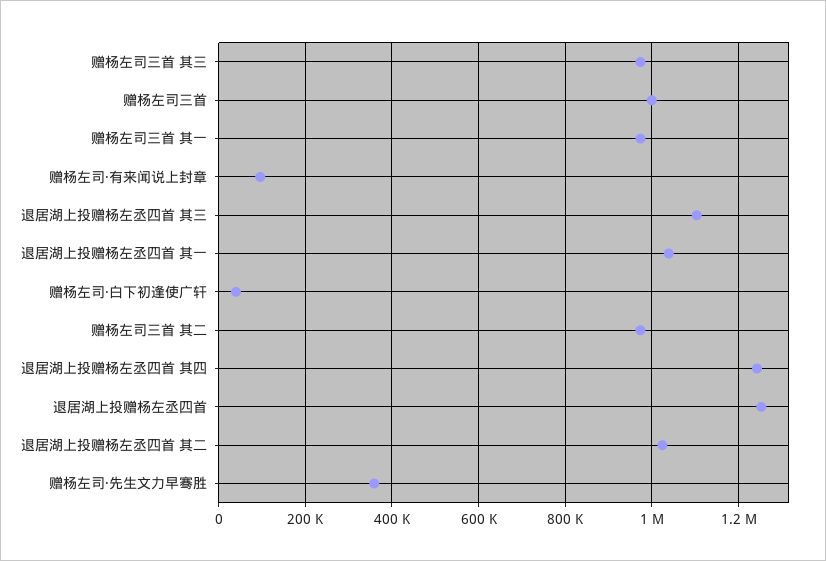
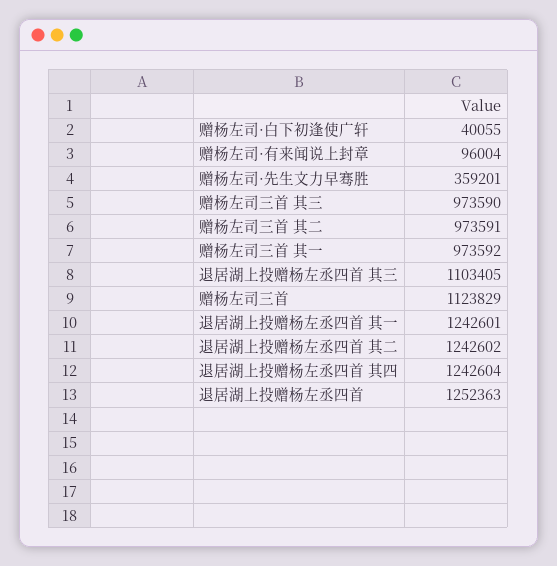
  {
    "赠杨左司三首 其三": 973590,
-   "赠杨左司三首": 1000000,
+   "赠杨左司三首": 1123829,
    "赠杨左司三首 其一": 973592,
    "赠杨左司·有来闻说上封章": 96004,
    "退居湖上投赠杨左丞四首 其三": 1103405,
-   "退居湖上投赠杨左丞四首 其一": 1040000,
+   "退居湖上投赠杨左丞四首 其一": 1242601,
    "赠杨左司·白下初逢使广轩": 40055,
    "赠杨左司三首 其二": 973591,
    "退居湖上投赠杨左丞四首 其四": 1242604,
    "退居湖上投赠杨左丞四首": 1252363,
-   "退居湖上投赠杨左丞四首 其二": 1020000,
+   "退居湖上投赠杨左丞四首 其二": 1242602,
    "赠杨左司·先生文力早骞胜": 359201
  }

